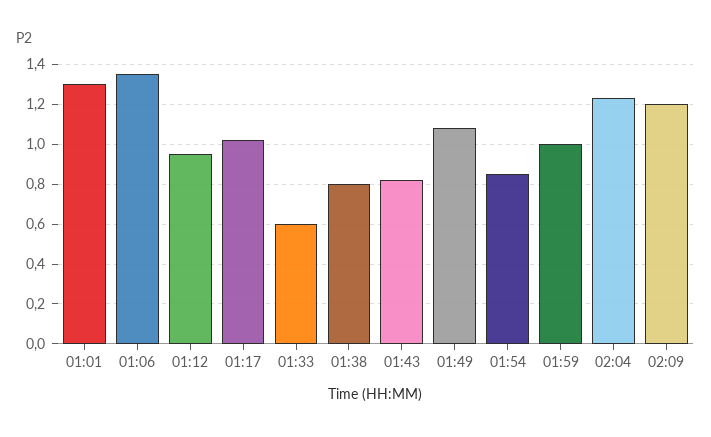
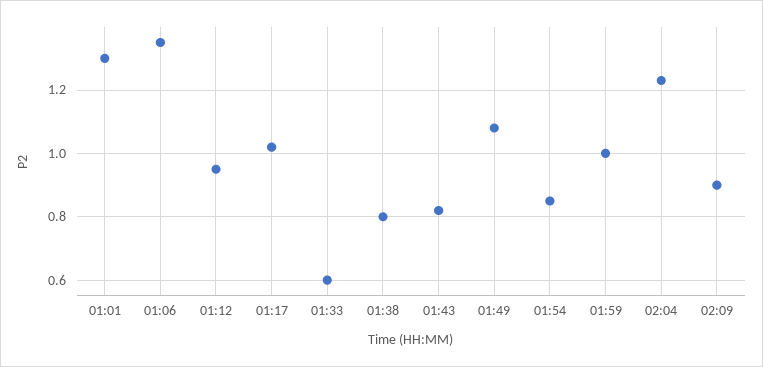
  {
    "01:01": 1.3,
    "01:06": 1.35,
    "01:12": 0.95,
    "01:17": 1,
    "01:33": 0.6,
    "01:38": 0.8,
    "01:43": 0.8,
    "01:49": 1.1,
    "01:54": 0.85,
    "01:59": 1,
    "02:04": 1.25,
-   "02:09": 1.2
+   "02:09": 0.9
  }

